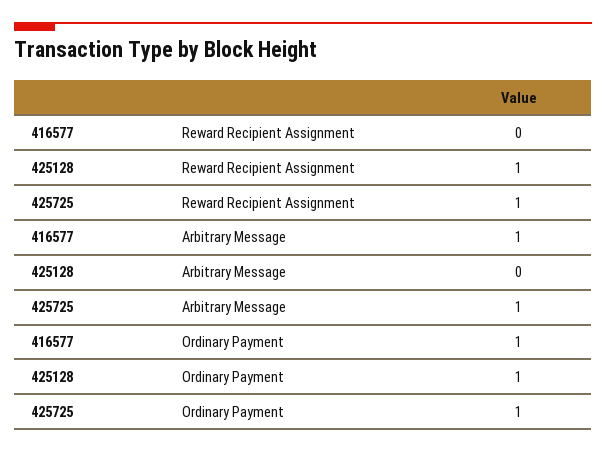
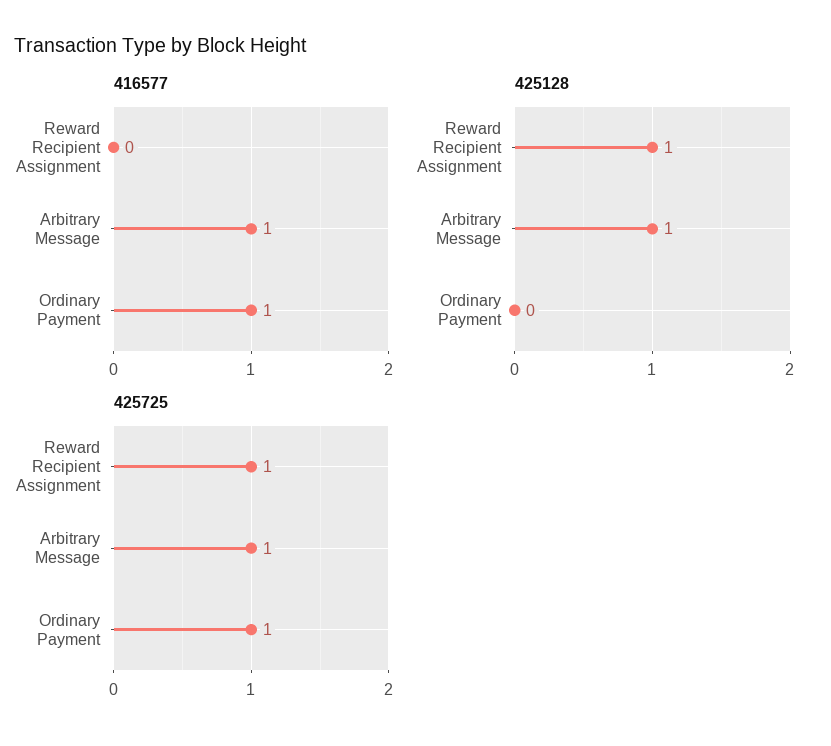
  {
    "416577": {
      "Reward Recipient Assignment": 0,
      "Arbitrary Message": 1,
      "Ordinary Payment": 1
    },
    "425128": {
      "Reward Recipient Assignment": 1,
-     "Arbitrary Message": 0,
+     "Arbitrary Message": 1,
-     "Ordinary Payment": 1
+     "Ordinary Payment": 0
    },
    "425725": {
      "Reward Recipient Assignment": 1,
      "Arbitrary Message": 1,
      "Ordinary Payment": 1
    }
  }

